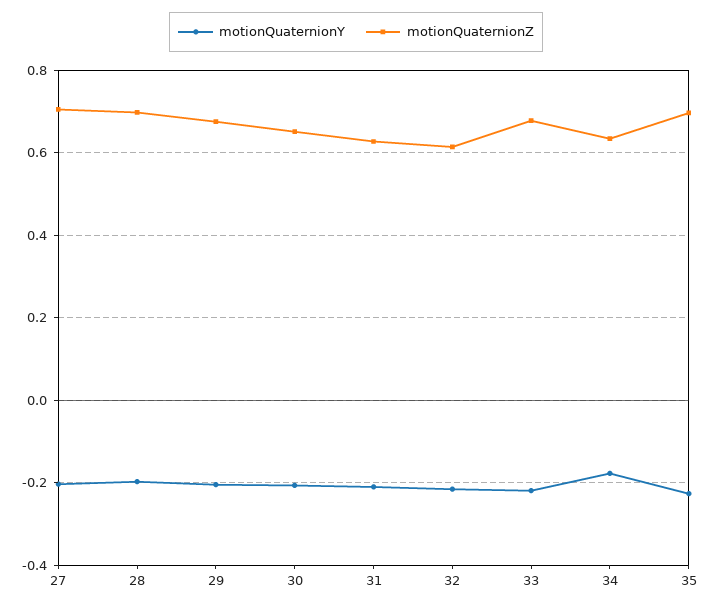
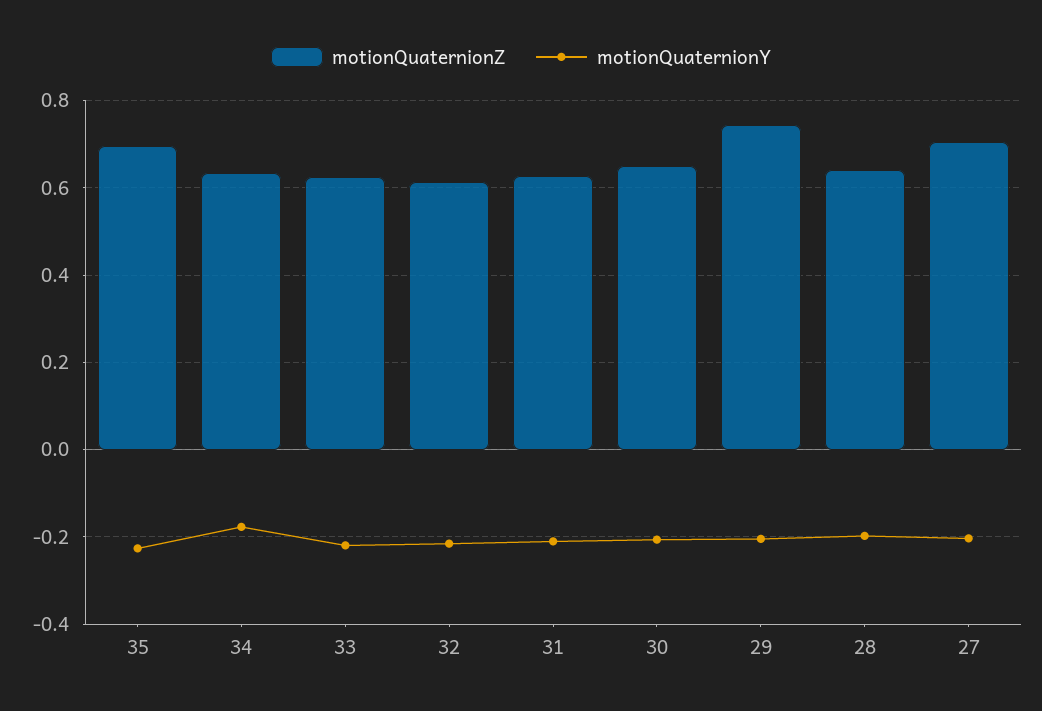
  {
    "motionQuaternionY": {
      "27": -0.2,
      "28": -0.2,
      "29": -0.2,
      "30": -0.2,
      "31": -0.22,
      "32": -0.22,
      "33": -0.22,
      "34": -0.18,
      "35": -0.22
    },
    "motionQuaternionZ": {
      "27": 0.7,
-     "28": 0.7,
+     "28": 0.64,
-     "29": 0.68,
+     "29": 0.74,
      "30": 0.66,
      "31": 0.62,
      "32": 0.62,
-     "33": 0.68,
+     "33": 0.62,
      "34": 0.64,
      "35": 0.7
    }
  }

